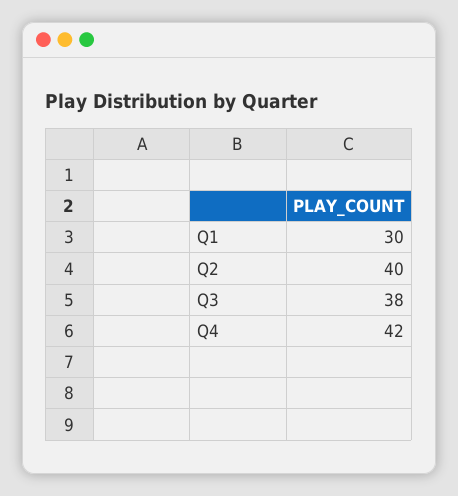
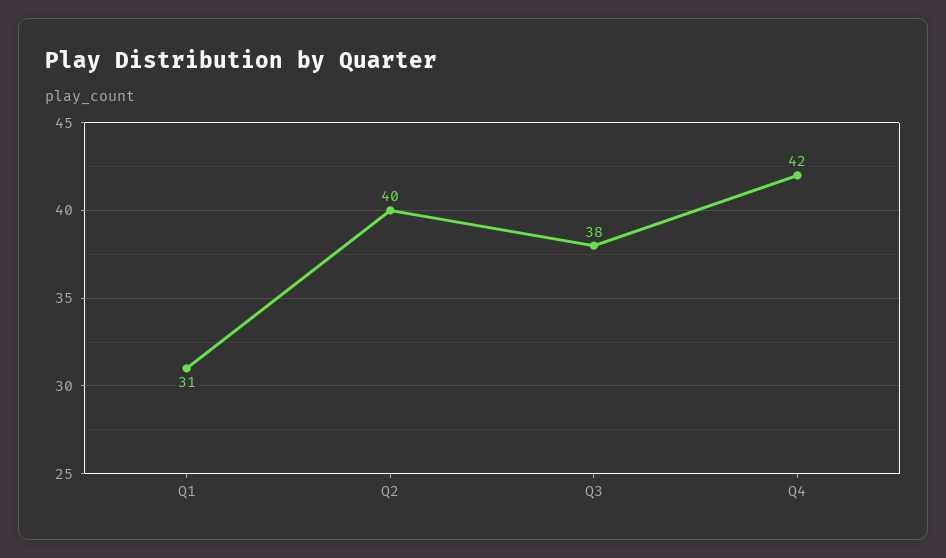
  {
-   "Q1": 30,
+   "Q1": 31,
    "Q2": 40,
    "Q3": 38,
    "Q4": 42
  }

